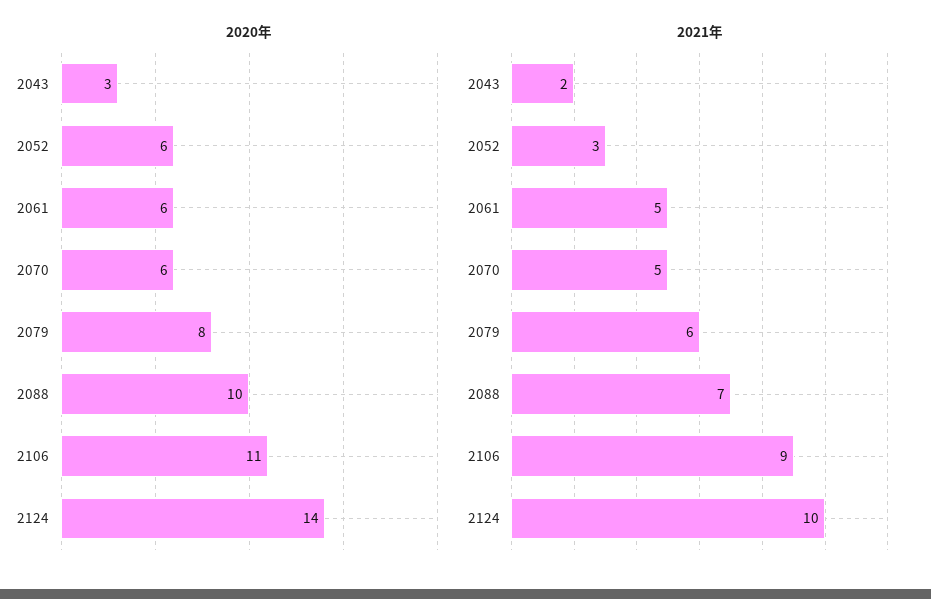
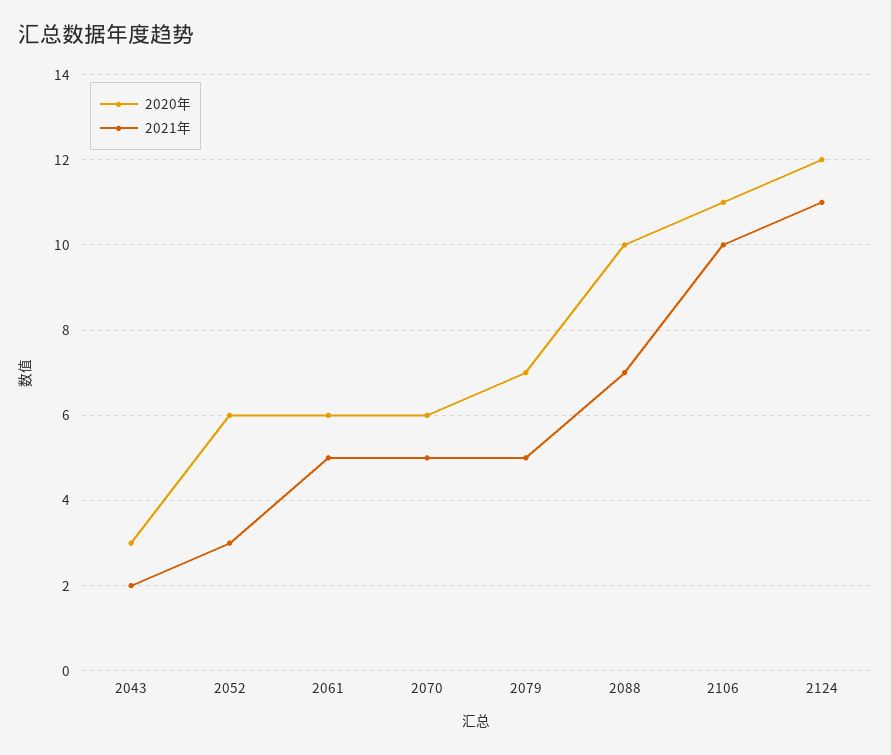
  {
    "2020年": {
      "2043": 3,
      "2052": 6,
      "2061": 6,
      "2070": 6,
-     "2079": 8,
+     "2079": 7,
      "2088": 10,
      "2106": 11,
-     "2124": 14
+     "2124": 12
    },
    "2021年": {
      "2043": 2,
      "2052": 3,
      "2061": 5,
      "2070": 5,
-     "2079": 6,
+     "2079": 5,
      "2088": 7,
-     "2106": 9,
+     "2106": 10,
-     "2124": 10
+     "2124": 11
    }
  }

